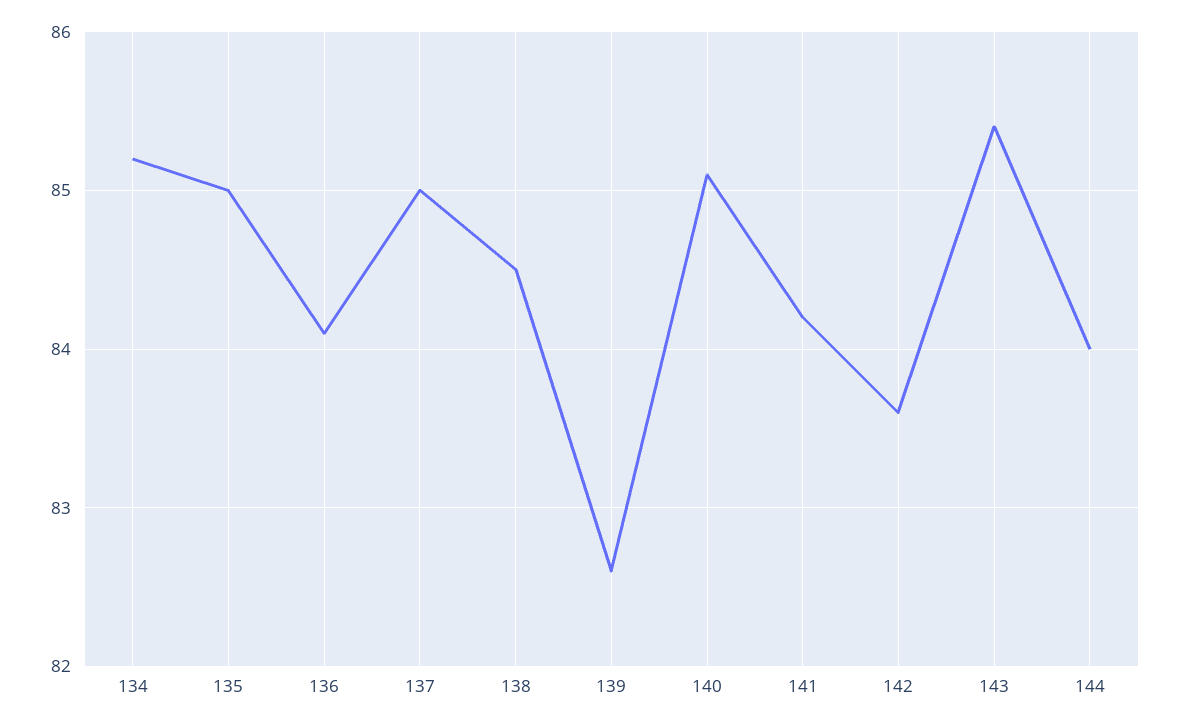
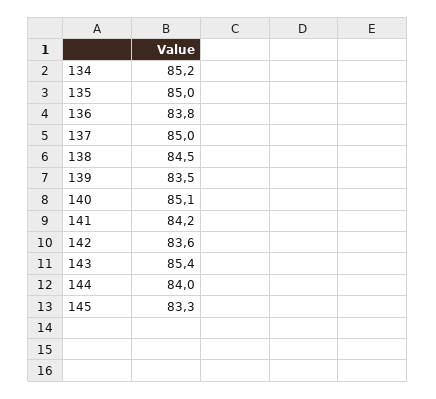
  {
    "134": 85.2,
    "135": 85,
-   "136": 84.1,
+   "136": 83.8,
    "137": 85,
    "138": 84.5,
-   "139": 82.6,
+   "139": 83.5,
    "140": 85.1,
    "141": 84.2,
    "142": 83.6,
    "143": 85.4,
-   "144": 84
+   "144": 84,
+   "145": 83.3
  }

